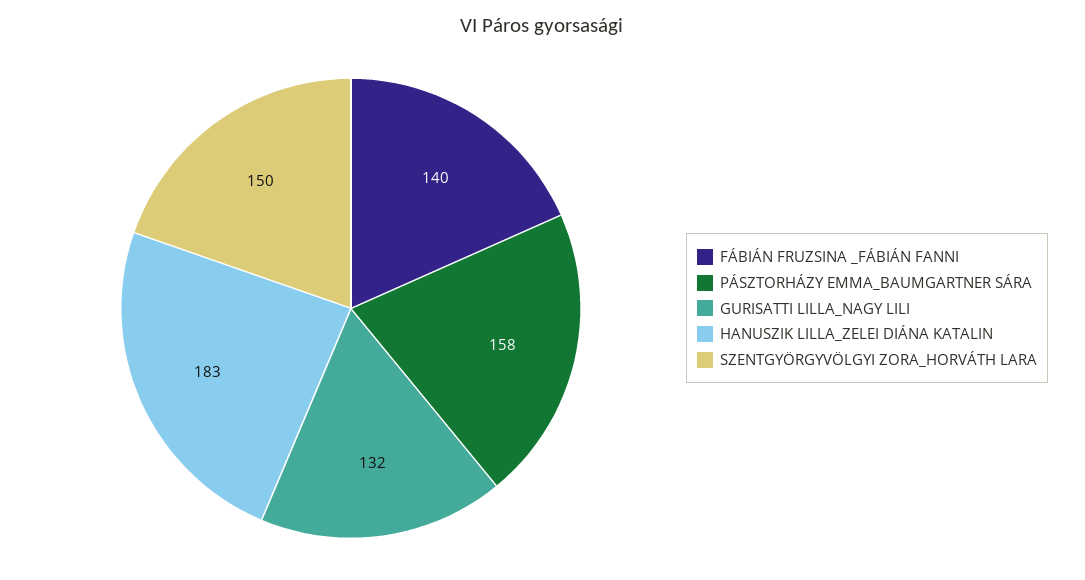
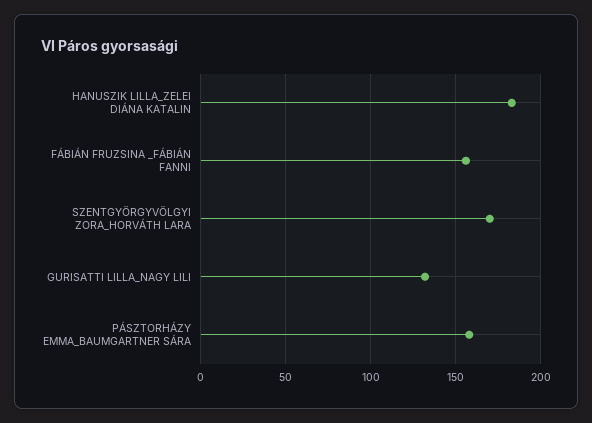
  {
-   "FÁBIÁN FRUZSINA _FÁBIÁN FANNI": 140,
+   "FÁBIÁN FRUZSINA _FÁBIÁN FANNI": 155,
    "PÁSZTORHÁZY EMMA_BAUMGARTNER SÁRA": 158,
    "GURISATTI LILLA_NAGY LILI": 132,
    "HANUSZIK LILLA_ZELEI DIÁNA KATALIN": 183,
-   "SZENTGYÖRGYVÖLGYI ZORA_HORVÁTH LARA": 150
+   "SZENTGYÖRGYVÖLGYI ZORA_HORVÁTH LARA": 170
  }

